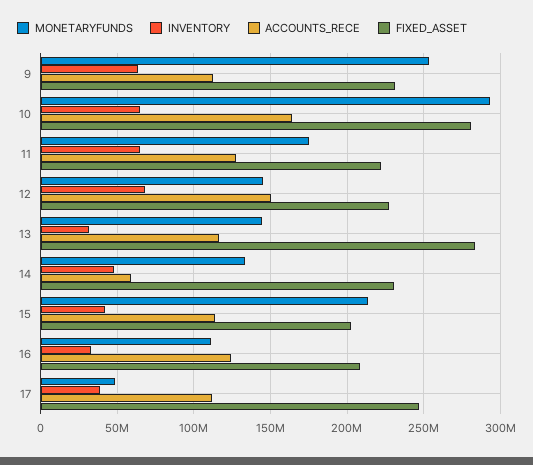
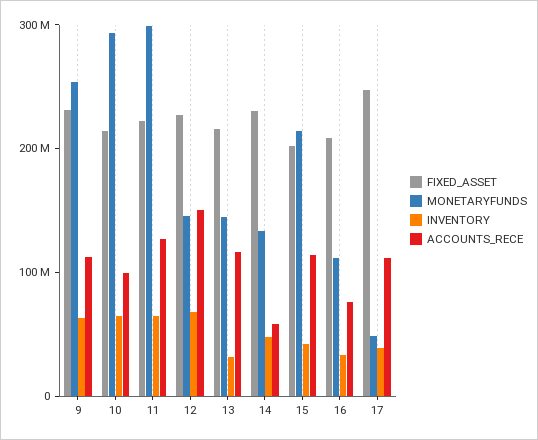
  {
    "MONETARYFUNDS": {
      "9": 255000000,
      "10": 295000000,
-     "11": 175000000,
+     "11": 300000000,
      "12": 145000000,
      "13": 145000000,
      "14": 135000000,
      "15": 215000000,
      "16": 110000000,
      "17": 50000000
    },
    "INVENTORY": {
      "9": 65000000,
      "10": 65000000,
      "11": 65000000,
      "12": 70000000,
      "13": 30000000,
      "14": 50000000,
      "15": 40000000,
      "16": 35000000,
      "17": 40000000
    },
    "ACCOUNTS_RECE": {
      "9": 115000000,
-     "10": 165000000,
+     "10": 100000000,
      "11": 125000000,
      "12": 150000000,
      "13": 115000000,
      "14": 60000000,
      "15": 115000000,
-     "16": 125000000,
+     "16": 80000000,
      "17": 110000000
    },
    "FIXED_ASSET": {
      "9": 230000000,
-     "10": 280000000,
+     "10": 220000000,
      "11": 220000000,
      "12": 225000000,
-     "13": 285000000,
+     "13": 220000000,
      "14": 230000000,
      "15": 200000000,
      "16": 210000000,
      "17": 245000000
    }
  }

